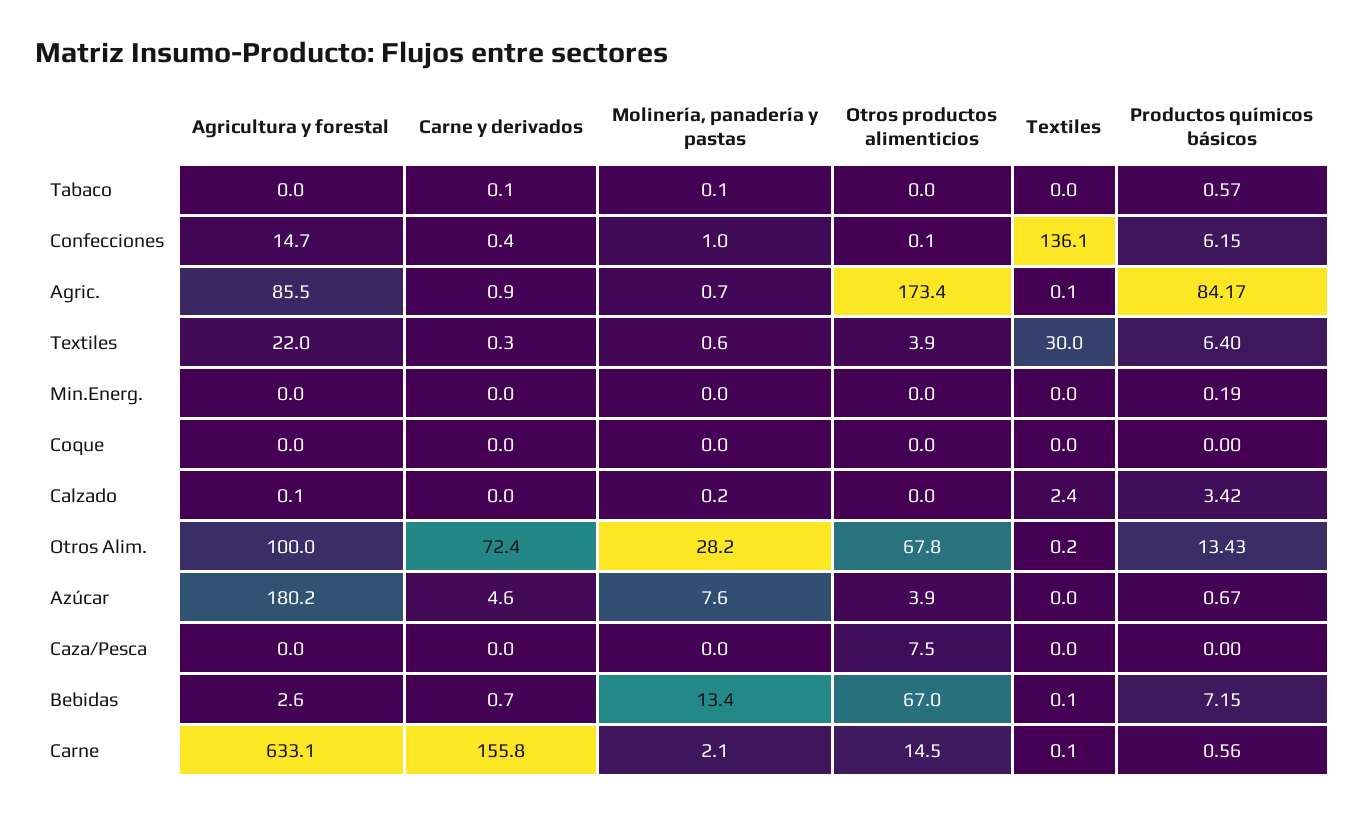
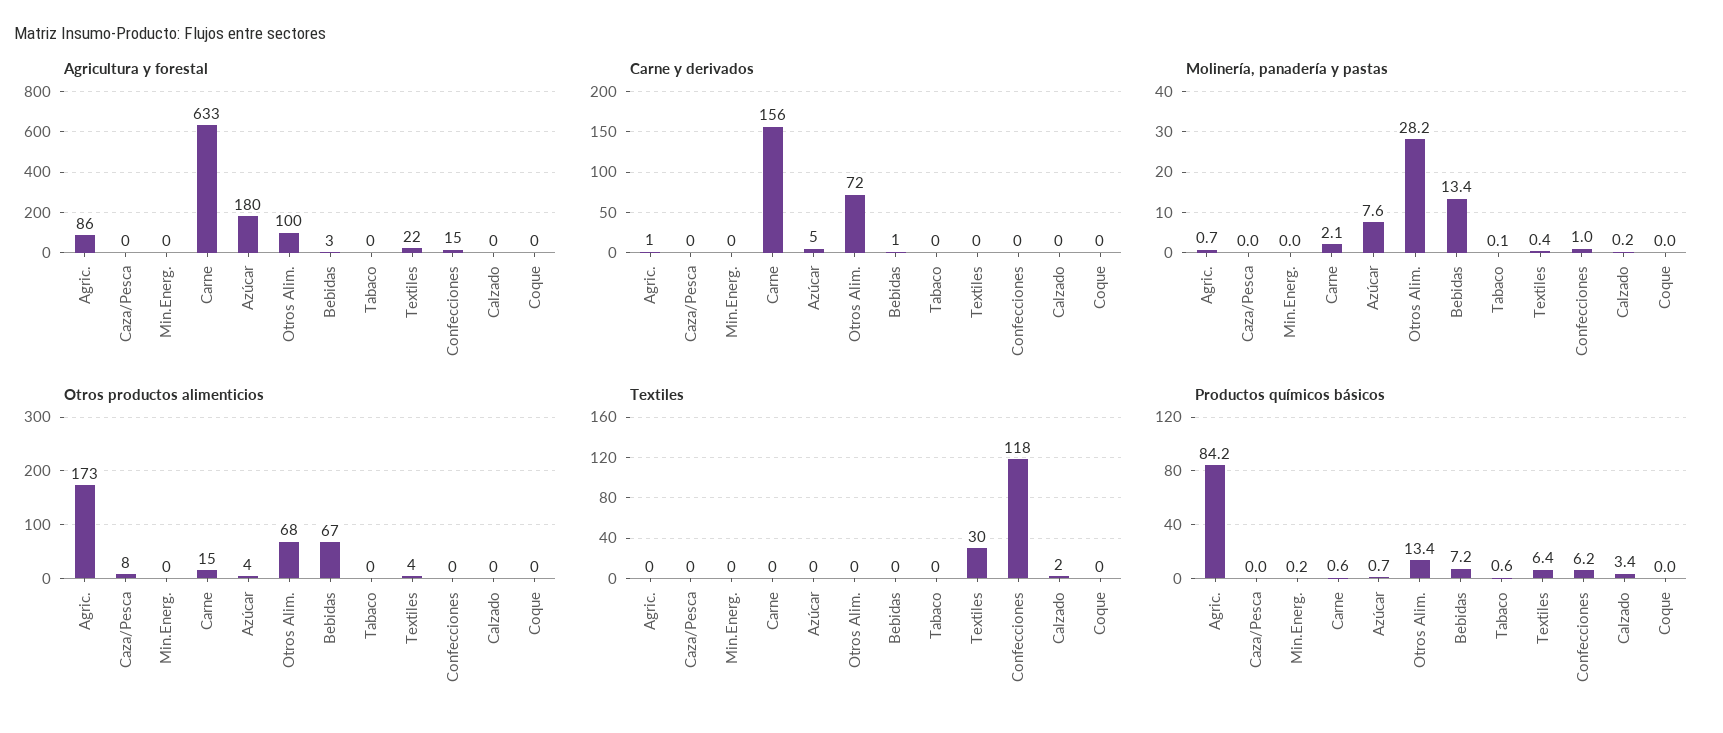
  {
    "Agricultura y forestal": {
      "Tabaco": 0,
      "Confecciones": 14.7,
      "Agric.": 85.5,
      "Textiles": 22,
      "Min.Energ.": 0,
      "Coque": 0,
      "Calzado": 0.1,
      "Otros Alim.": 100,
      "Azúcar": 180.2,
      "Caza/Pesca": 0,
      "Bebidas": 2.6,
      "Carne": 633.1
    },
    "Carne y derivados": {
      "Tabaco": 0.1,
      "Confecciones": 0.4,
      "Agric.": 0.9,
      "Textiles": 0.3,
      "Min.Energ.": 0,
      "Coque": 0,
      "Calzado": 0,
      "Otros Alim.": 72.4,
      "Azúcar": 4.6,
      "Caza/Pesca": 0,
      "Bebidas": 0.7,
      "Carne": 155.8
    },
    "Molinería, panadería y pastas": {
      "Tabaco": 0.1,
      "Confecciones": 1,
      "Agric.": 0.7,
-     "Textiles": 0.6,
+     "Textiles": 0.4,
      "Min.Energ.": 0,
      "Coque": 0,
      "Calzado": 0.2,
      "Otros Alim.": 28.2,
      "Azúcar": 7.6,
      "Caza/Pesca": 0,
      "Bebidas": 13.4,
      "Carne": 2.1
    },
    "Otros productos alimenticios": {
      "Tabaco": 0,
      "Confecciones": 0.1,
      "Agric.": 173.4,
      "Textiles": 3.9,
      "Min.Energ.": 0,
      "Coque": 0,
      "Calzado": 0,
      "Otros Alim.": 67.8,
      "Azúcar": 3.9,
      "Caza/Pesca": 7.5,
      "Bebidas": 67,
      "Carne": 14.5
    },
    "Textiles": {
      "Tabaco": 0,
-     "Confecciones": 136.1,
+     "Confecciones": 118,
      "Agric.": 0.1,
      "Textiles": 30,
      "Min.Energ.": 0,
      "Coque": 0,
      "Calzado": 2.4,
      "Otros Alim.": 0.2,
      "Azúcar": 0,
      "Caza/Pesca": 0,
      "Bebidas": 0.1,
      "Carne": 0.1
    },
    "Productos químicos básicos": {
      "Tabaco": 0.57,
      "Confecciones": 6.15,
      "Agric.": 84.17,
      "Textiles": 6.4,
      "Min.Energ.": 0.19,
      "Coque": 0,
      "Calzado": 3.42,
      "Otros Alim.": 13.43,
      "Azúcar": 0.67,
      "Caza/Pesca": 0,
      "Bebidas": 7.15,
      "Carne": 0.56
    }
  }

